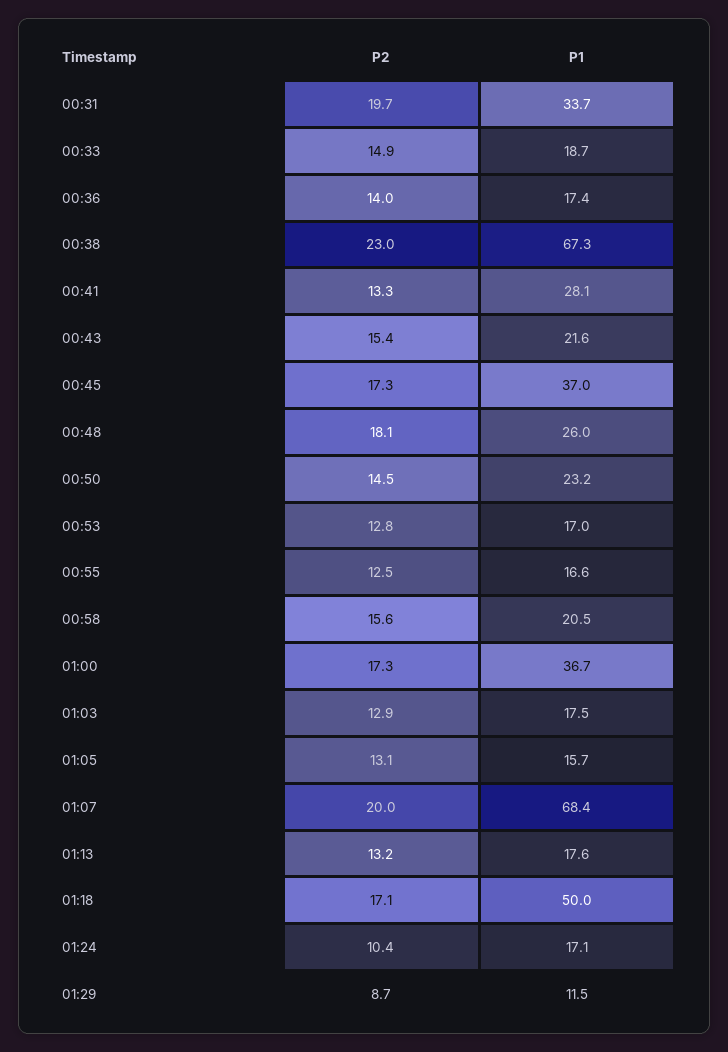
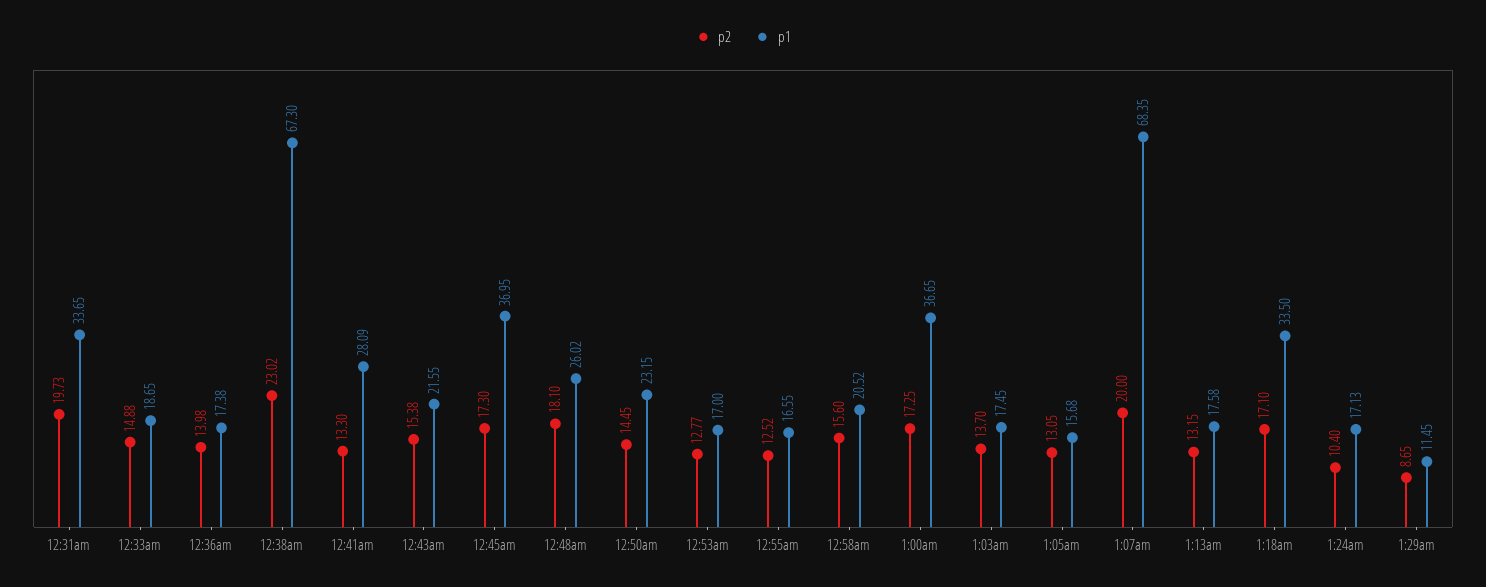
  {
    "P2": {
      "00:31": 19.73,
      "00:33": 14.88,
      "00:36": 13.98,
      "00:38": 23.02,
      "00:41": 13.3,
      "00:43": 15.38,
      "00:45": 17.3,
      "00:48": 18.1,
      "00:50": 14.45,
      "00:53": 12.77,
      "00:55": 12.52,
      "00:58": 15.6,
      "01:00": 17.25,
-     "01:03": 12.9,
+     "01:03": 13.7,
      "01:05": 13.05,
      "01:07": 20,
      "01:13": 13.15,
      "01:18": 17.1,
      "01:24": 10.4,
      "01:29": 8.65
    },
    "P1": {
      "00:31": 33.65,
      "00:33": 18.65,
      "00:36": 17.38,
      "00:38": 67.3,
      "00:41": 28.09,
      "00:43": 21.55,
      "00:45": 36.95,
      "00:48": 26.02,
      "00:50": 23.15,
      "00:53": 17,
      "00:55": 16.55,
      "00:58": 20.52,
      "01:00": 36.65,
      "01:03": 17.45,
      "01:05": 15.68,
      "01:07": 68.35,
      "01:13": 17.58,
-     "01:18": 50,
+     "01:18": 33.5,
      "01:24": 17.13,
      "01:29": 11.45
    }
  }

